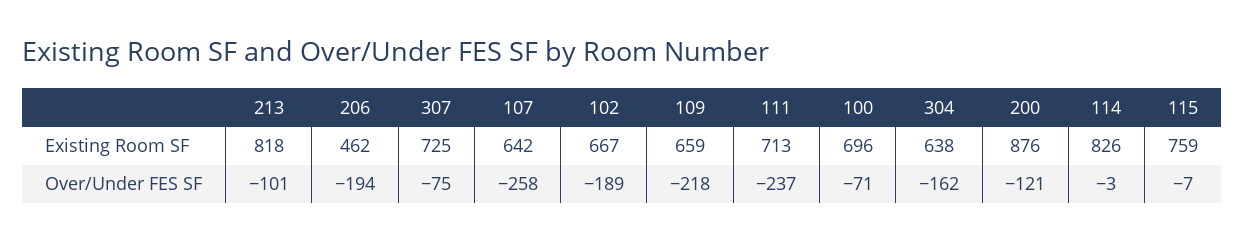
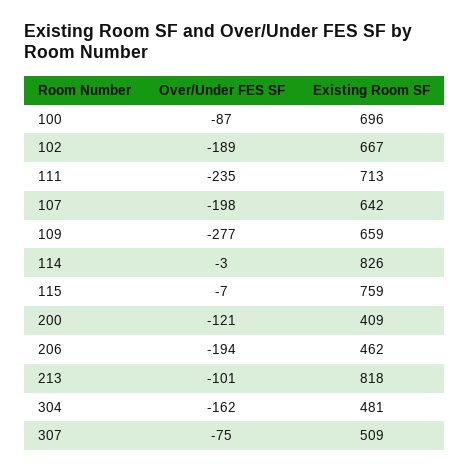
  {
    "213": {
      "Existing Room SF": 818,
      "Over/Under FES SF": -101
    },
    "206": {
      "Existing Room SF": 462,
      "Over/Under FES SF": -194
    },
    "307": {
-     "Existing Room SF": 725,
+     "Existing Room SF": 509,
      "Over/Under FES SF": -75
    },
    "107": {
      "Existing Room SF": 642,
-     "Over/Under FES SF": -258
+     "Over/Under FES SF": -198
    },
    "102": {
      "Existing Room SF": 667,
      "Over/Under FES SF": -189
    },
    "109": {
      "Existing Room SF": 659,
-     "Over/Under FES SF": -218
+     "Over/Under FES SF": -277
    },
    "111": {
      "Existing Room SF": 713,
-     "Over/Under FES SF": -237
+     "Over/Under FES SF": -235
    },
    "100": {
      "Existing Room SF": 696,
-     "Over/Under FES SF": -71
+     "Over/Under FES SF": -87
    },
    "304": {
-     "Existing Room SF": 638,
+     "Existing Room SF": 481,
      "Over/Under FES SF": -162
    },
    "200": {
-     "Existing Room SF": 876,
+     "Existing Room SF": 409,
      "Over/Under FES SF": -121
    },
    "114": {
      "Existing Room SF": 826,
      "Over/Under FES SF": -3
    },
    "115": {
      "Existing Room SF": 759,
      "Over/Under FES SF": -7
    }
  }

